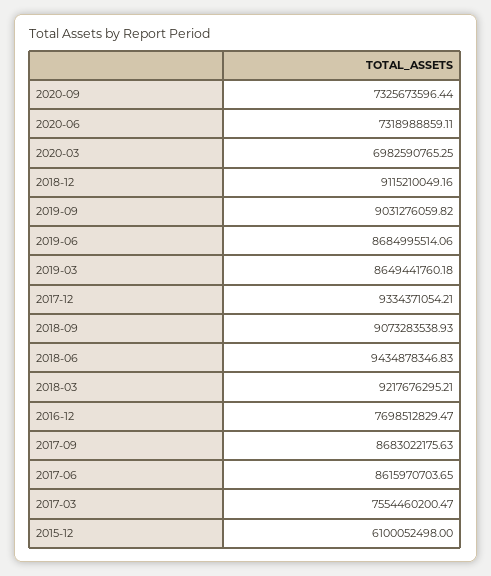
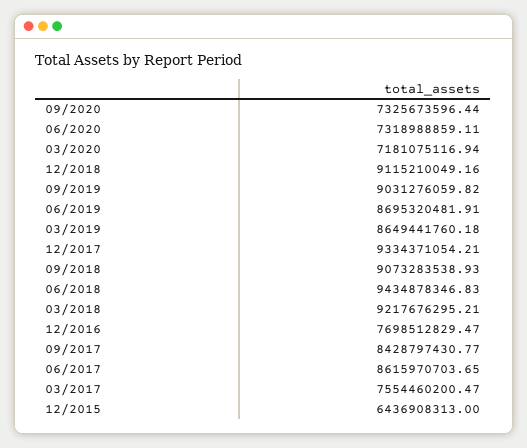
  {
    "2020-09": 7325673596.44,
    "2020-06": 7318988859.11,
-   "2020-03": 6982590765.25,
+   "2020-03": 7181075116.94,
    "2018-12": 9115210049.16,
    "2019-09": 9031276059.82,
-   "2019-06": 8684995514.06,
+   "2019-06": 8695320481.91,
    "2019-03": 8649441760.18,
    "2017-12": 9334371054.21,
    "2018-09": 9073283538.93,
    "2018-06": 9434878346.83,
    "2018-03": 9217676295.21,
    "2016-12": 7698512829.47,
-   "2017-09": 8683022175.63,
+   "2017-09": 8428797430.77,
    "2017-06": 8615970703.65,
    "2017-03": 7554460200.47,
-   "2015-12": 6100052498
+   "2015-12": 6436908313
  }

